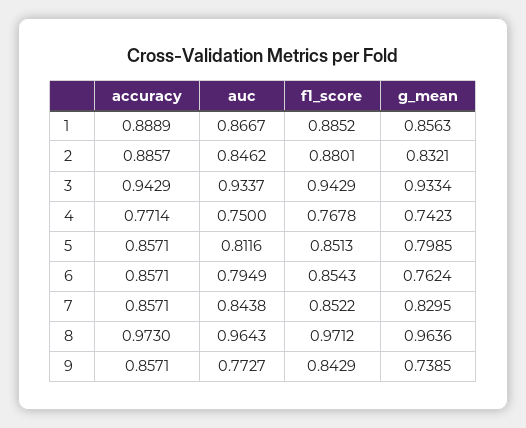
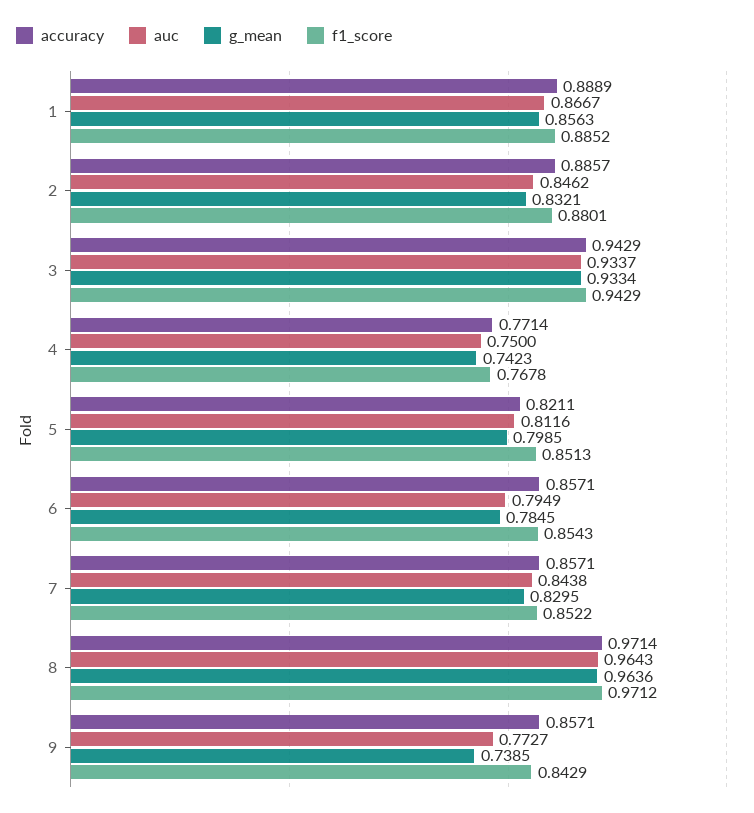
  {
    "accuracy": {
      "1": 0.8889,
      "2": 0.8857,
      "3": 0.9429,
      "4": 0.7714,
-     "5": 0.8571,
+     "5": 0.8211,
      "6": 0.8571,
      "7": 0.8571,
-     "8": 0.973,
+     "8": 0.9714,
      "9": 0.8571
    },
    "auc": {
      "1": 0.8667,
      "2": 0.8462,
      "3": 0.9337,
      "4": 0.75,
      "5": 0.8116,
      "6": 0.7949,
      "7": 0.8438,
      "8": 0.9643,
      "9": 0.7727
    },
    "f1_score": {
      "1": 0.8852,
      "2": 0.8801,
      "3": 0.9429,
      "4": 0.7678,
      "5": 0.8513,
      "6": 0.8543,
      "7": 0.8522,
      "8": 0.9712,
      "9": 0.8429
    },
    "g_mean": {
      "1": 0.8563,
      "2": 0.8321,
      "3": 0.9334,
      "4": 0.7423,
      "5": 0.7985,
-     "6": 0.7624,
+     "6": 0.7845,
      "7": 0.8295,
      "8": 0.9636,
      "9": 0.7385
    }
  }

